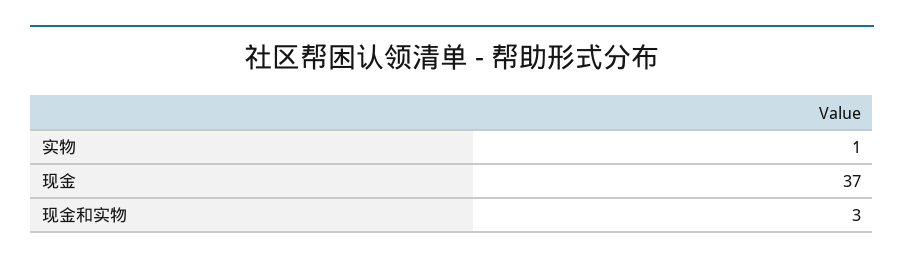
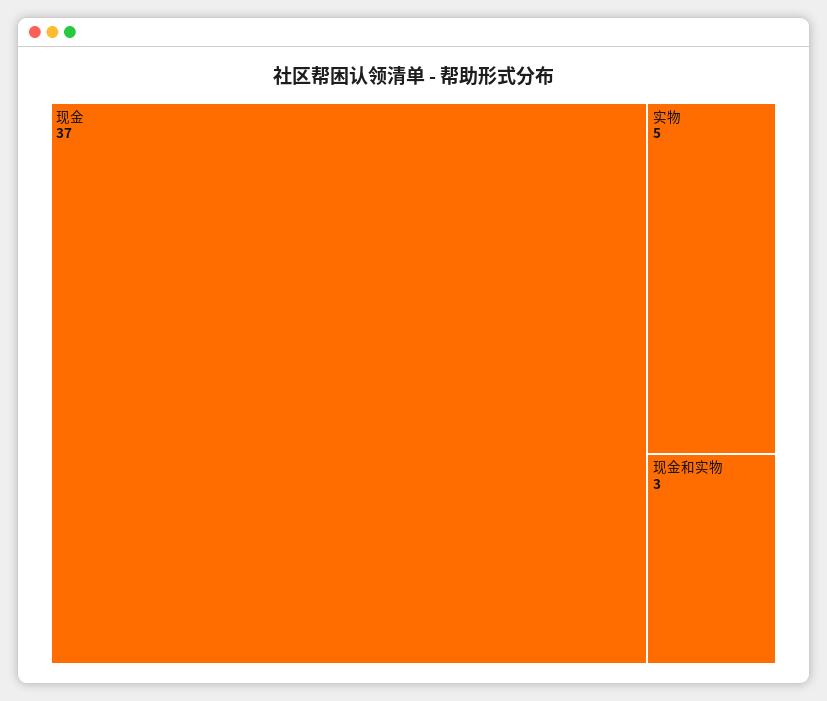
  {
-   "实物": 1,
+   "实物": 5,
    "现金": 37,
    "现金和实物": 3
  }

